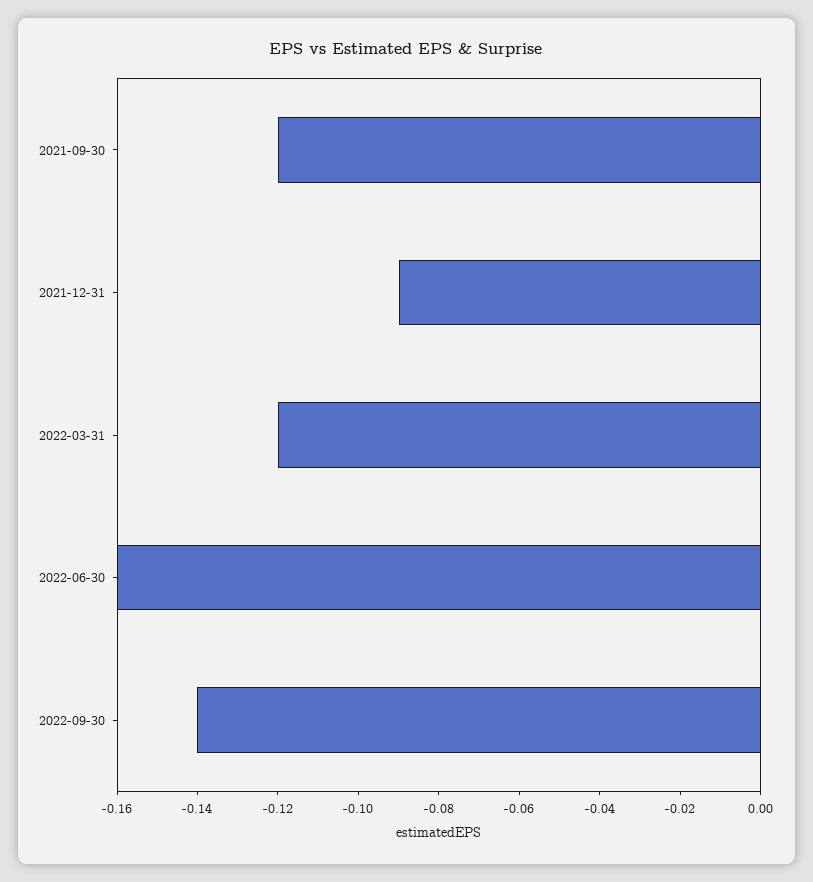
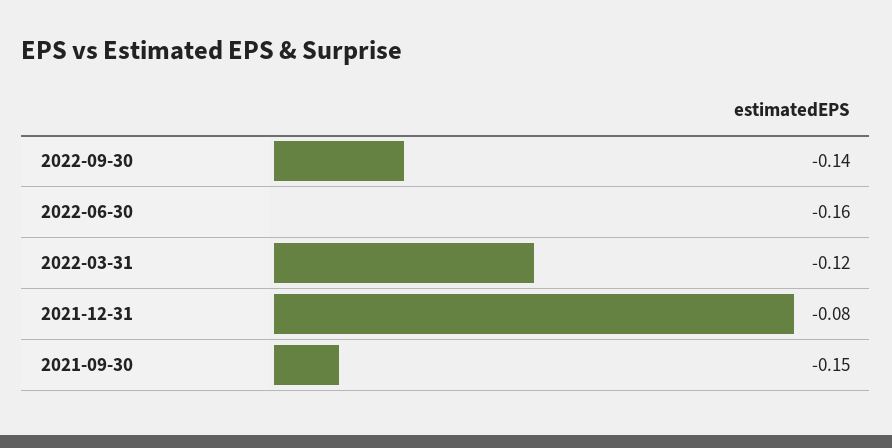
  {
-   "2021-09-30": -0.12,
+   "2021-09-30": -0.15,
-   "2021-12-31": -0.09,
+   "2021-12-31": -0.08,
    "2022-03-31": -0.12,
    "2022-06-30": -0.16,
    "2022-09-30": -0.14
  }

